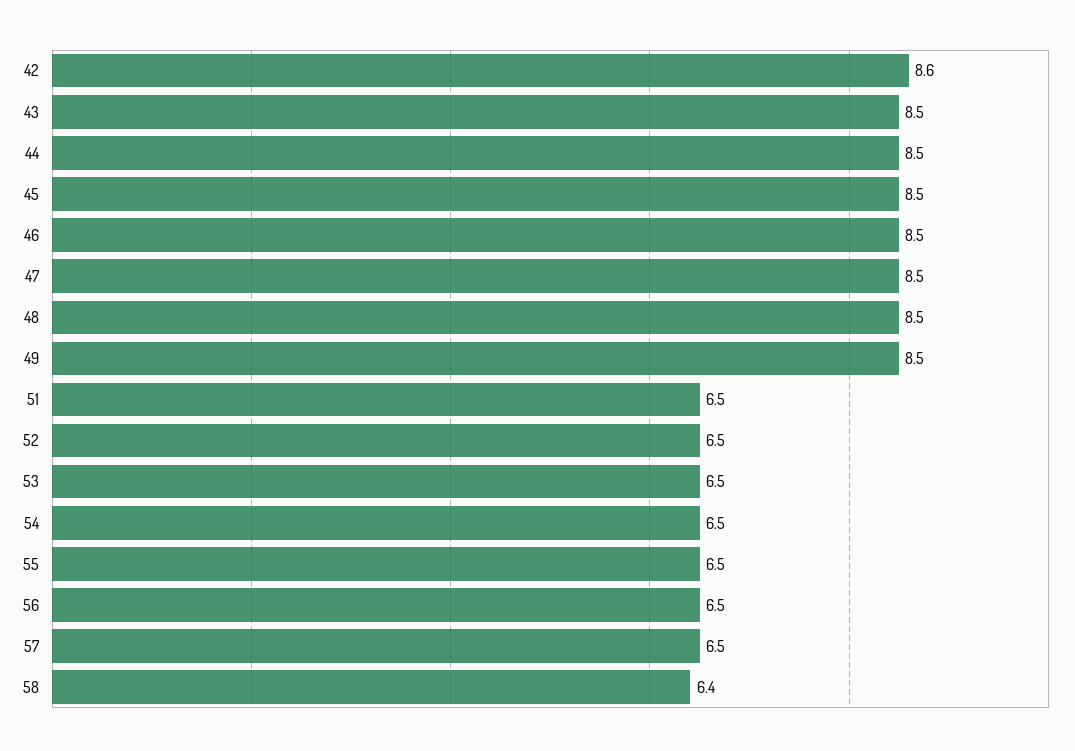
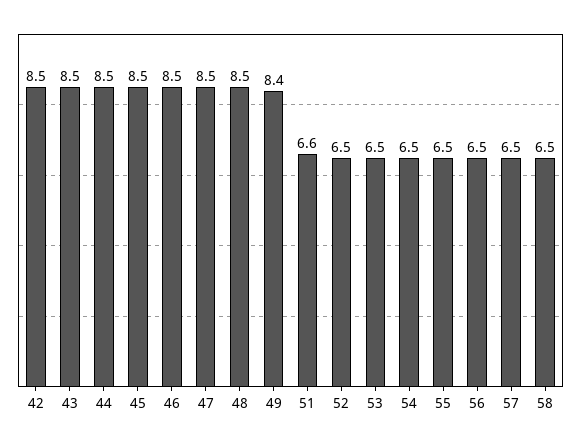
  {
-   "42": 8.6,
+   "42": 8.5,
    "43": 8.5,
    "44": 8.5,
    "45": 8.5,
    "46": 8.5,
    "47": 8.5,
    "48": 8.5,
-   "49": 8.5,
+   "49": 8.4,
-   "51": 6.5,
+   "51": 6.6,
    "52": 6.5,
    "53": 6.5,
    "54": 6.5,
    "55": 6.5,
    "56": 6.5,
    "57": 6.5,
-   "58": 6.4
+   "58": 6.5
  }

